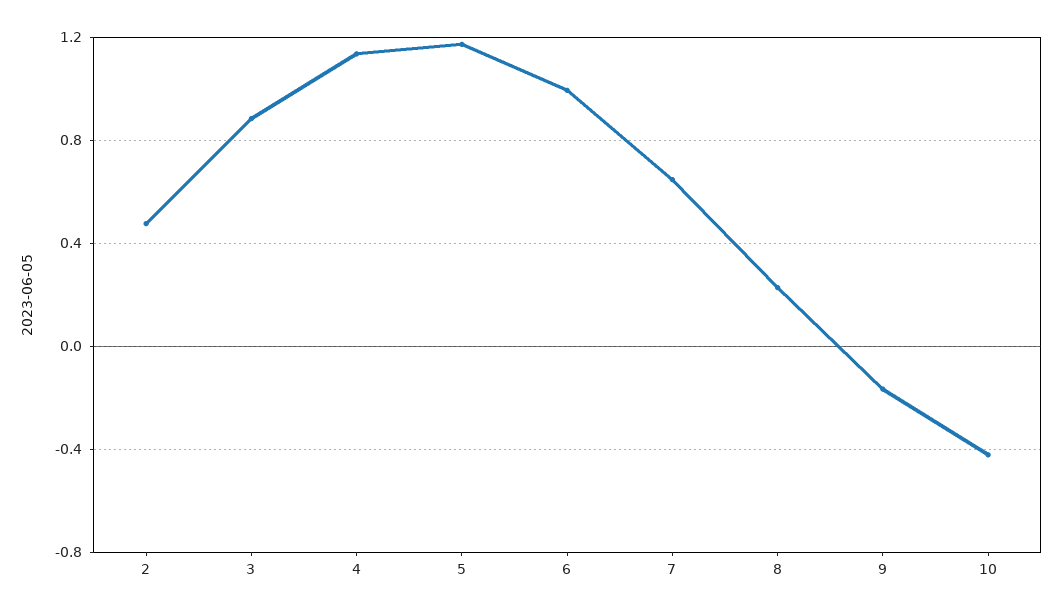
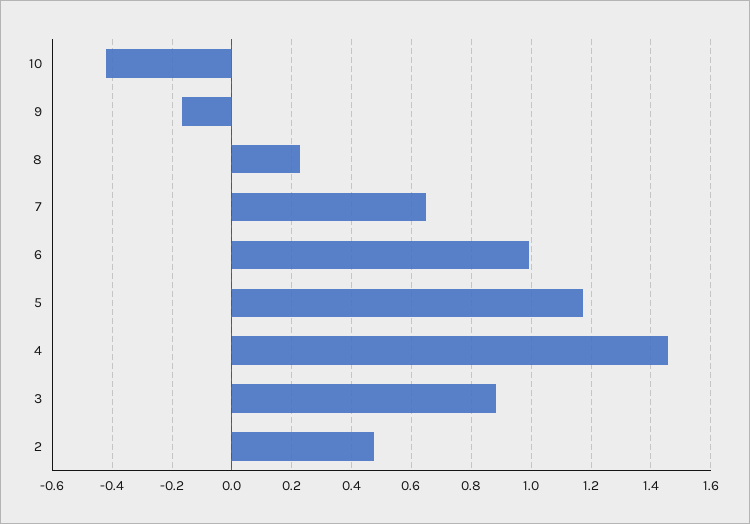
  {
    "2": 0.475,
    "3": 0.875,
-   "4": 1.15,
+   "4": 1.45,
    "5": 1.175,
    "6": 1,
    "7": 0.65,
    "8": 0.225,
    "9": -0.175,
    "10": -0.425
  }

